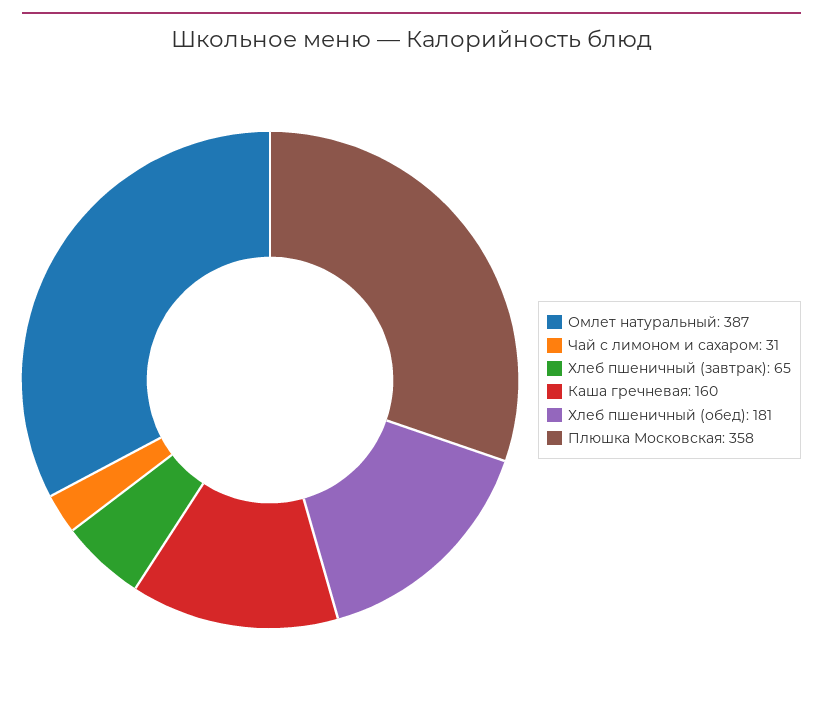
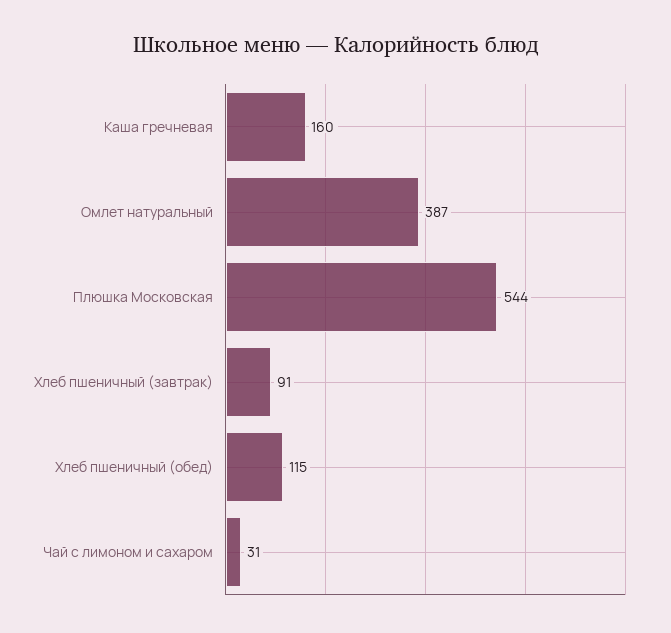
  {
    "Омлет натуральный": 387,
    "Чай с лимоном и сахаром": 31,
-   "Хлеб пшеничный (завтрак)": 65,
+   "Хлеб пшеничный (завтрак)": 91,
    "Каша гречневая": 160,
-   "Хлеб пшеничный (обед)": 181,
+   "Хлеб пшеничный (обед)": 115,
-   "Плюшка Московская": 358
+   "Плюшка Московская": 544
  }

